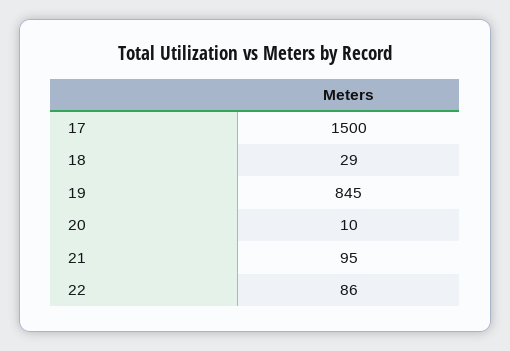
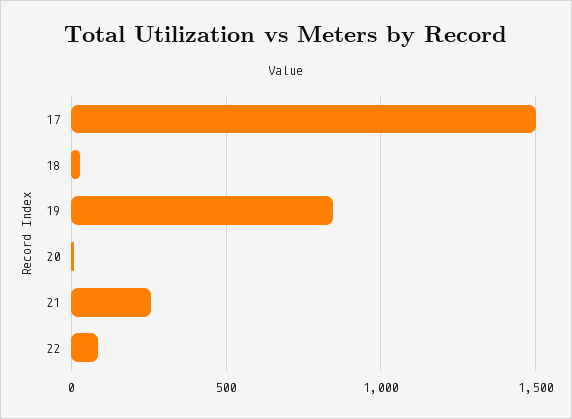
  {
    "17": 1500,
    "18": 29,
    "19": 845,
    "20": 10,
-   "21": 95,
+   "21": 250,
    "22": 86
  }

